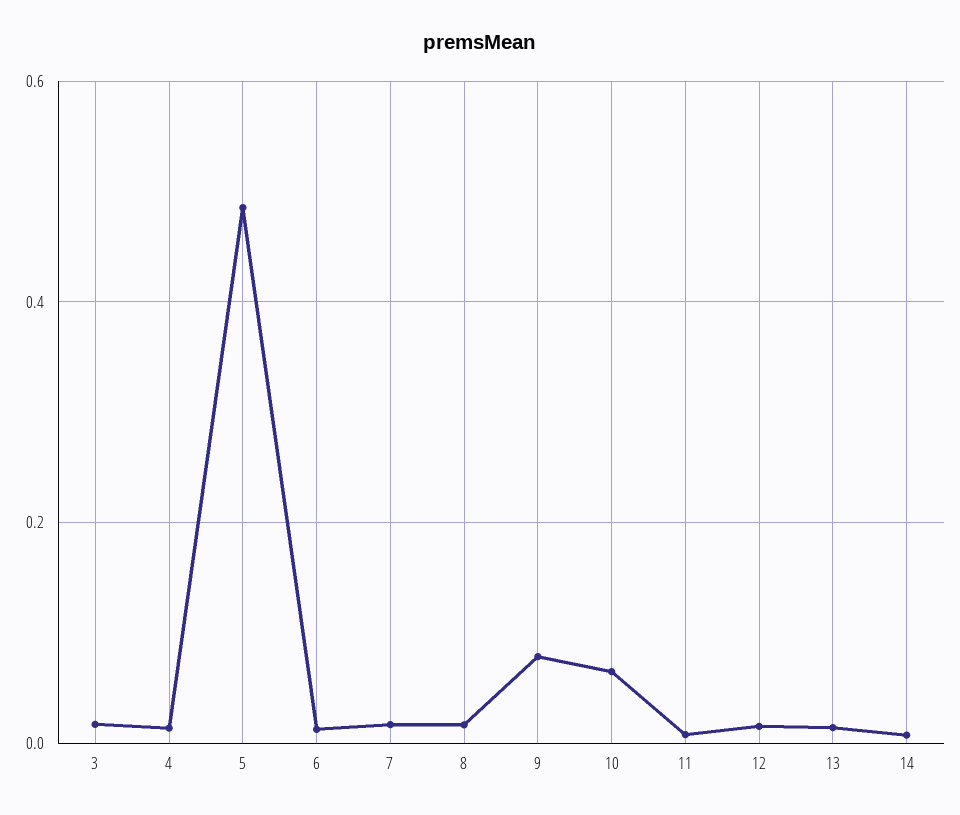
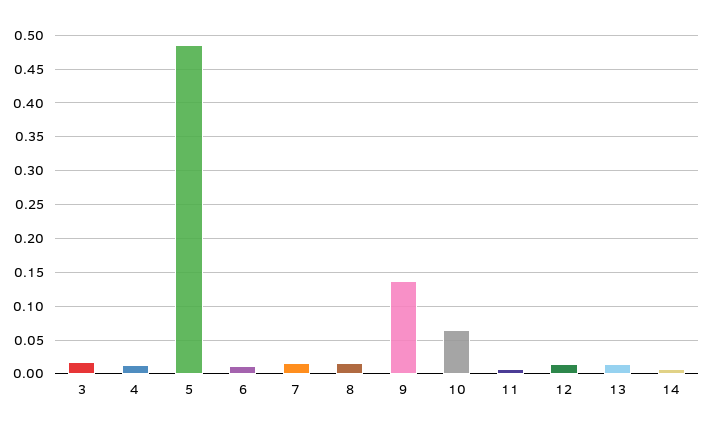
  {
    "3": 0.02,
    "4": 0.01,
    "5": 0.49,
    "6": 0.01,
    "7": 0.02,
    "8": 0.02,
-   "9": 0.08,
+   "9": 0.14,
    "10": 0.06,
    "11": 0.01,
    "12": 0.02,
    "13": 0.01,
    "14": 0.01
  }

